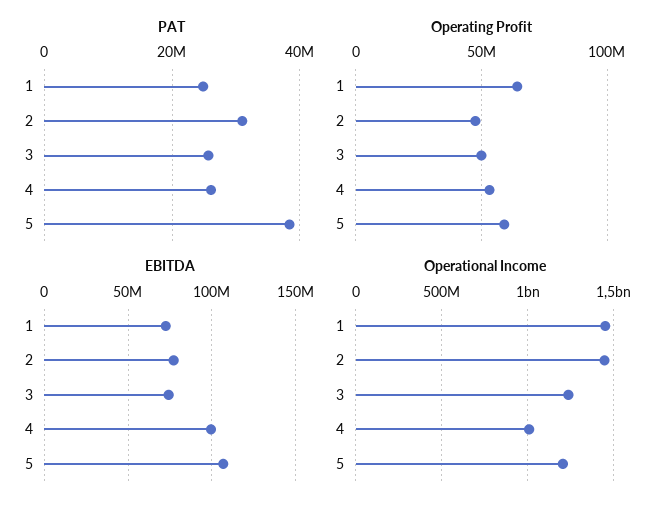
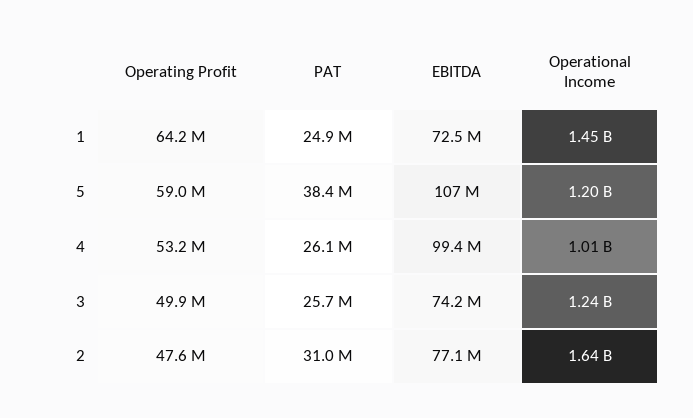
  {
    "PAT": {
      "1": 24900000,
      "2": 31000000,
      "3": 25700000,
      "4": 26100000,
      "5": 38400000
    },
    "Operating Profit": {
      "1": 64200000,
      "2": 47600000,
      "3": 49900000,
      "4": 53200000,
      "5": 59000000
    },
    "EBITDA": {
      "1": 72500000,
      "2": 77100000,
      "3": 74200000,
      "4": 99400000,
      "5": 107000000
    },
    "Operational Income": {
      "1": 1450000000,
-     "2": 1450000000,
+     "2": 1640000000,
      "3": 1240000000,
      "4": 1010000000,
      "5": 1200000000
    }
  }

